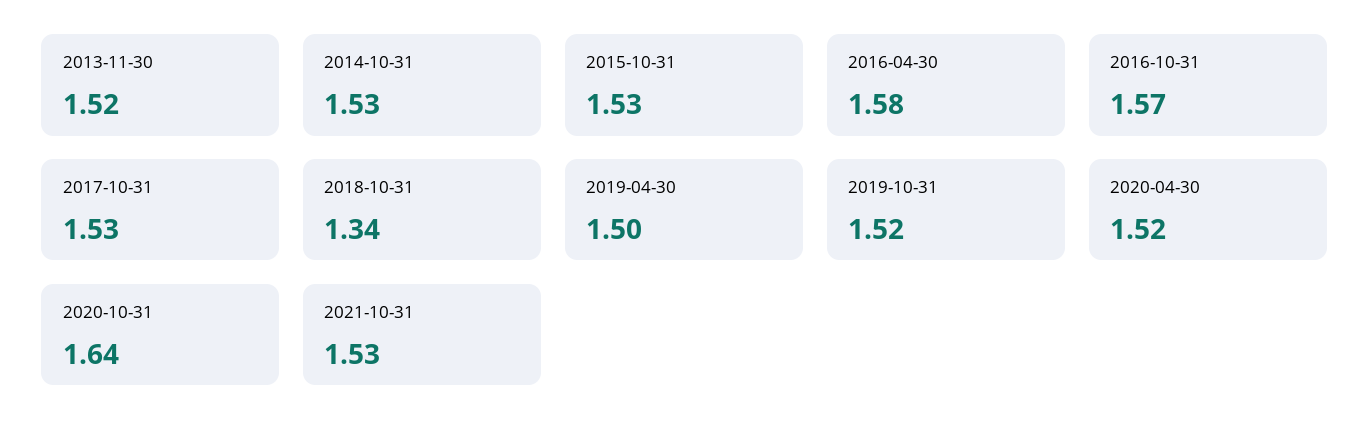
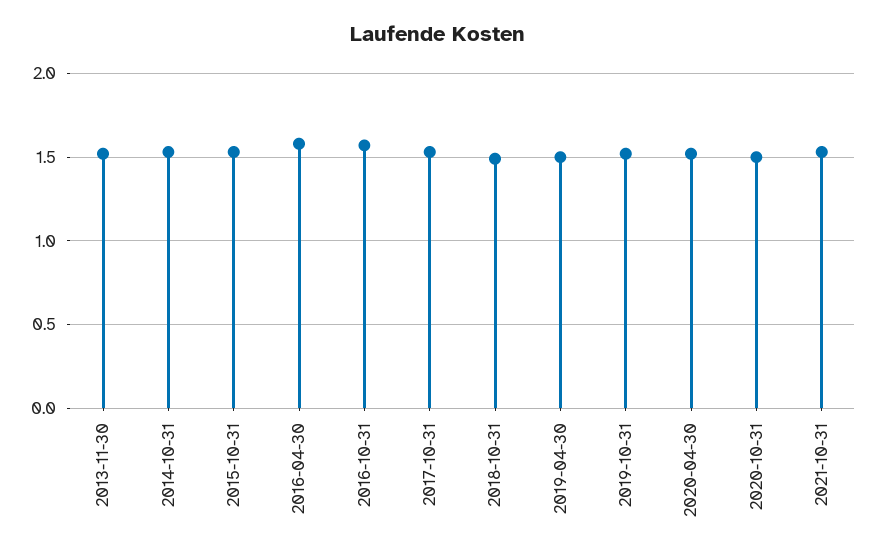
  {
    "2013-11-30": 1.52,
    "2014-10-31": 1.53,
    "2015-10-31": 1.53,
    "2016-04-30": 1.58,
    "2016-10-31": 1.57,
    "2017-10-31": 1.53,
-   "2018-10-31": 1.34,
+   "2018-10-31": 1.5,
    "2019-04-30": 1.5,
    "2019-10-31": 1.52,
    "2020-04-30": 1.52,
-   "2020-10-31": 1.64,
+   "2020-10-31": 1.5,
    "2021-10-31": 1.53
  }

